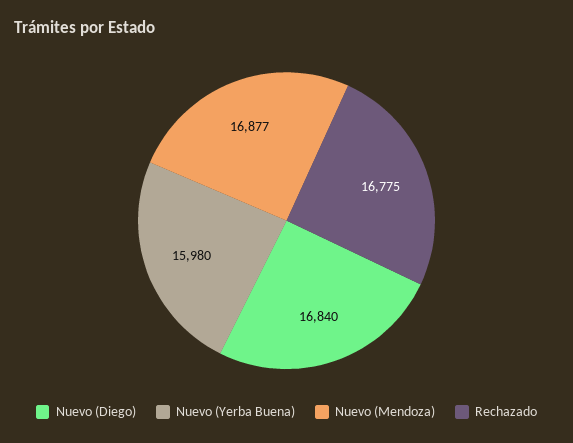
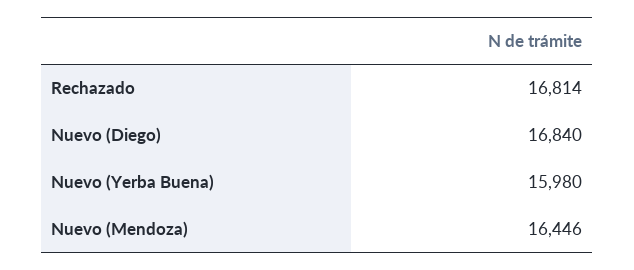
  {
    "Nuevo (Diego)": 16840,
    "Nuevo (Yerba Buena)": 15980,
-   "Nuevo (Mendoza)": 16877,
+   "Nuevo (Mendoza)": 16446,
-   "Rechazado": 16775
+   "Rechazado": 16814
  }

